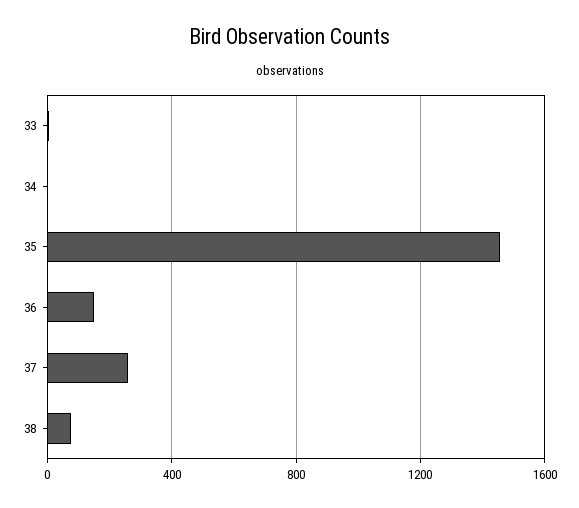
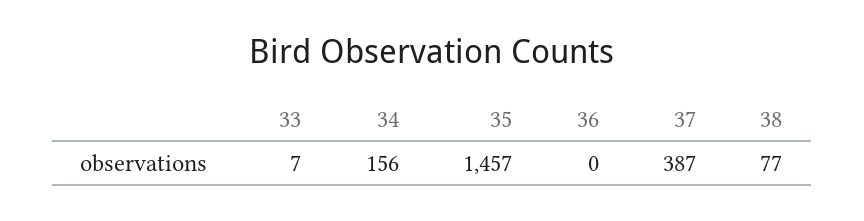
  {
    "33": 7,
-   "34": 0,
+   "34": 156,
    "35": 1457,
-   "36": 150,
+   "36": 0,
-   "37": 250,
+   "37": 387,
    "38": 77
  }

